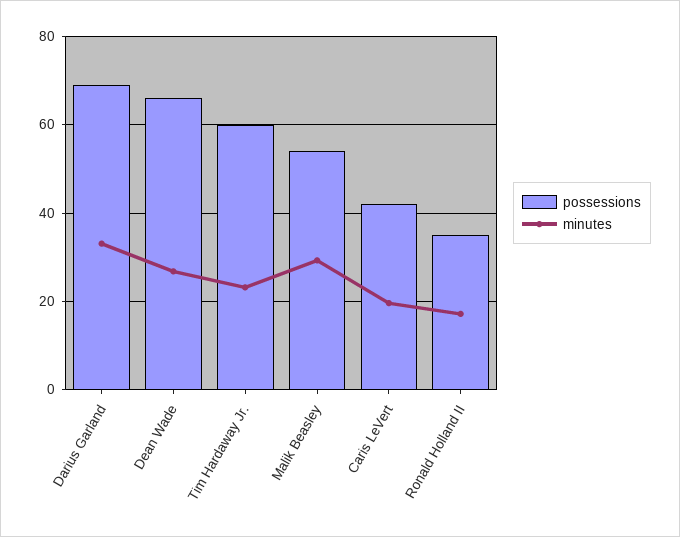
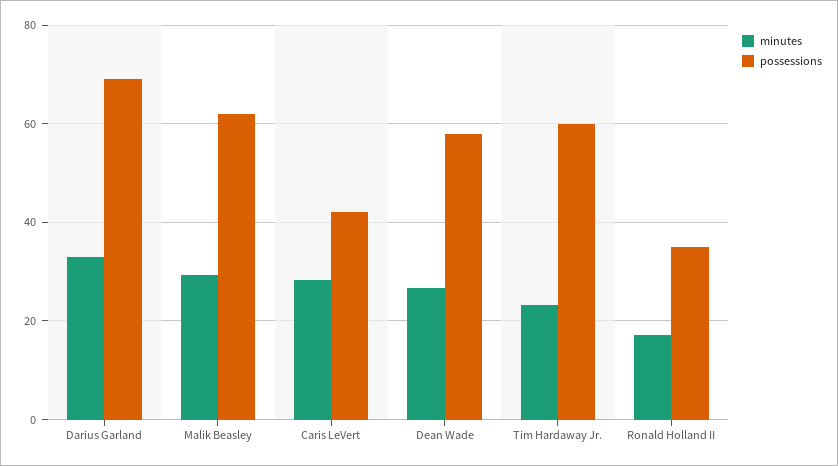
  {
    "possessions": {
      "Darius Garland": 70,
-     "Dean Wade": 66,
+     "Dean Wade": 58,
      "Tim Hardaway Jr.": 60,
-     "Malik Beasley": 54,
+     "Malik Beasley": 62,
      "Caris LeVert": 42,
      "Ronald Holland II": 36
    },
    "minutes": {
      "Darius Garland": 34,
      "Dean Wade": 26,
      "Tim Hardaway Jr.": 24,
      "Malik Beasley": 30,
-     "Caris LeVert": 20,
+     "Caris LeVert": 28,
      "Ronald Holland II": 18
    }
  }

